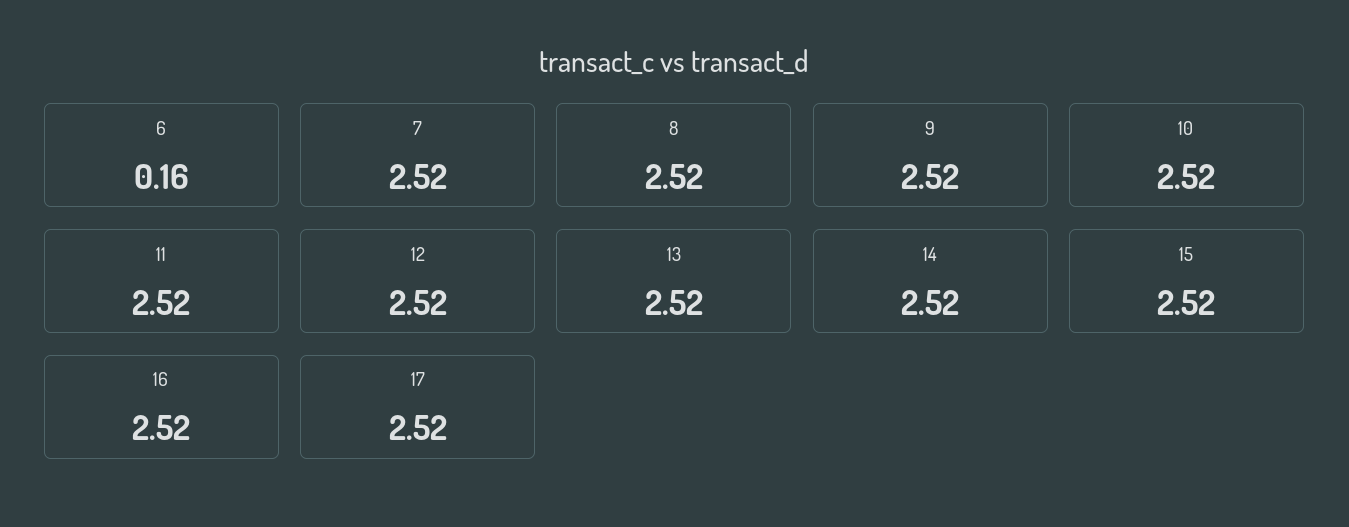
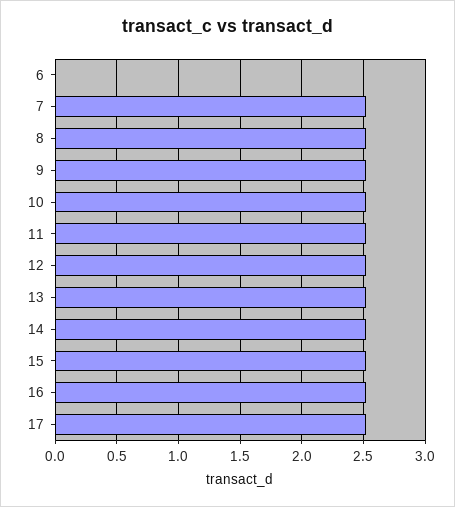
  {
-   "6": 0.16,
+   "6": 0,
    "7": 2.52,
    "8": 2.52,
    "9": 2.52,
    "10": 2.52,
    "11": 2.52,
    "12": 2.52,
    "13": 2.52,
    "14": 2.52,
    "15": 2.52,
    "16": 2.52,
    "17": 2.52
  }

